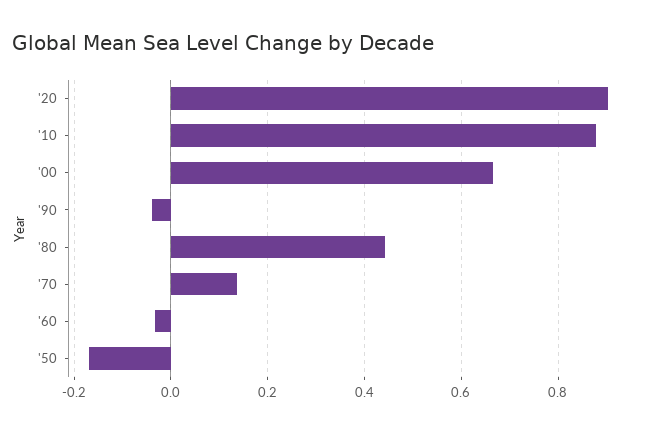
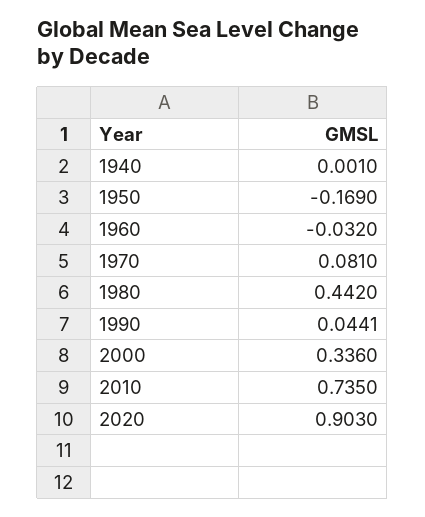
  {
    "'20": 0.903,
-   "'10": 0.88,
+   "'10": 0.735,
-   "'00": 0.66,
+   "'00": 0.336,
-   "'90": -0.04,
+   "'90": 0.0441,
    "'80": 0.442,
-   "'70": 0.14,
+   "'70": 0.081,
    "'60": -0.032,
-   "'50": -0.169
+   "'50": -0.169,
+   "1940": 0.001
  }

